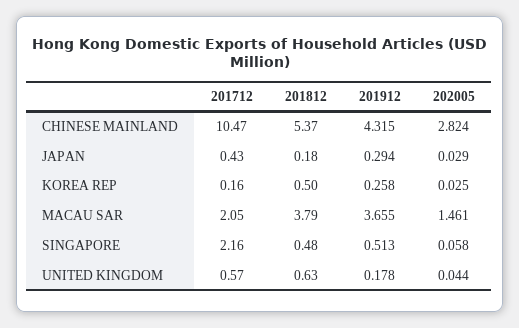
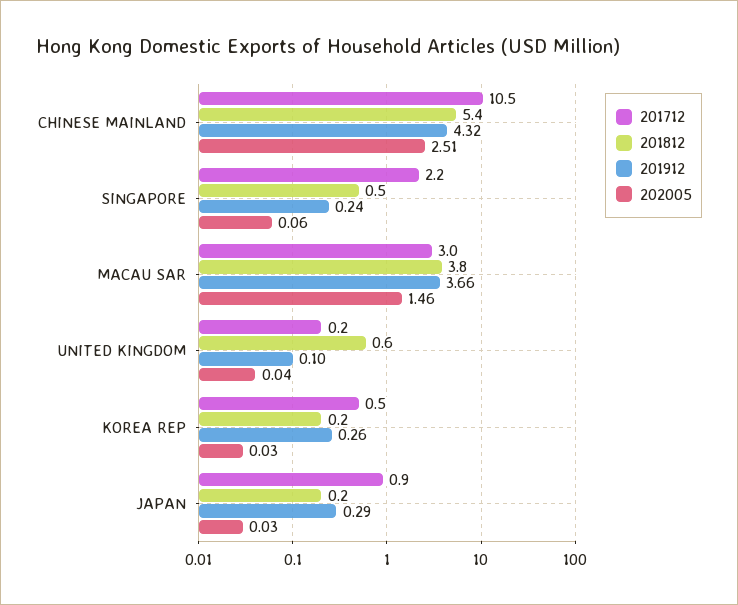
  {
    "201712": {
      "CHINESE MAINLAND": 10.47,
-     "JAPAN": 0.43,
+     "JAPAN": 0.9,
-     "KOREA REP": 0.16,
+     "KOREA REP": 0.5,
-     "MACAU SAR": 2.05,
+     "MACAU SAR": 3,
      "SINGAPORE": 2.16,
-     "UNITED KINGDOM": 0.57
+     "UNITED KINGDOM": 0.2
    },
    "201812": {
      "CHINESE MAINLAND": 5.37,
      "JAPAN": 0.18,
-     "KOREA REP": 0.5,
+     "KOREA REP": 0.2,
      "MACAU SAR": 3.79,
      "SINGAPORE": 0.48,
      "UNITED KINGDOM": 0.63
    },
    "201912": {
      "CHINESE MAINLAND": 4.315,
      "JAPAN": 0.294,
      "KOREA REP": 0.258,
      "MACAU SAR": 3.655,
-     "SINGAPORE": 0.513,
+     "SINGAPORE": 0.24,
-     "UNITED KINGDOM": 0.178
+     "UNITED KINGDOM": 0.1
    },
    "202005": {
-     "CHINESE MAINLAND": 2.824,
+     "CHINESE MAINLAND": 2.51,
      "JAPAN": 0.029,
      "KOREA REP": 0.025,
      "MACAU SAR": 1.461,
      "SINGAPORE": 0.058,
      "UNITED KINGDOM": 0.044
    }
  }

